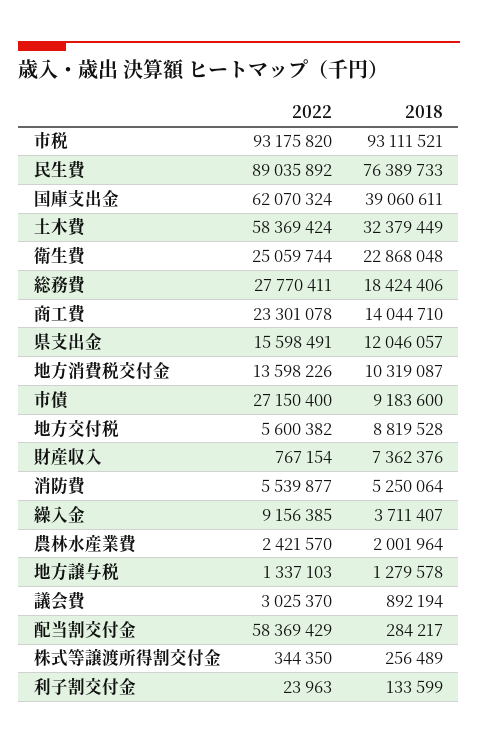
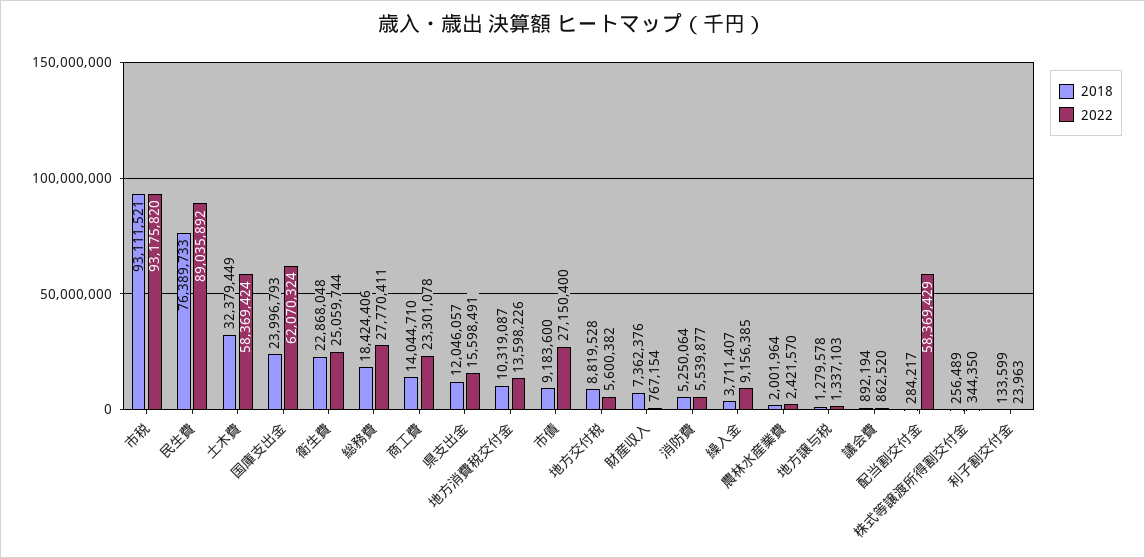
  {
    "2022": {
      "市税": 93175820,
      "民生費": 89035892,
      "国庫支出金": 62070324,
      "土木費": 58369424,
      "衛生費": 25059744,
      "総務費": 27770411,
      "商工費": 23301078,
      "県支出金": 15598491,
      "地方消費税交付金": 13598226,
      "市債": 27150400,
      "地方交付税": 5600382,
      "財産収入": 767154,
      "消防費": 5539877,
      "繰入金": 9156385,
      "農林水産業費": 2421570,
      "地方譲与税": 1337103,
-     "議会費": 3025370,
+     "議会費": 862520,
      "配当割交付金": 58369429,
      "株式等譲渡所得割交付金": 344350,
      "利子割交付金": 23963
    },
    "2018": {
      "市税": 93111521,
      "民生費": 76389733,
-     "国庫支出金": 39060611,
+     "国庫支出金": 23996793,
      "土木費": 32379449,
      "衛生費": 22868048,
      "総務費": 18424406,
      "商工費": 14044710,
      "県支出金": 12046057,
      "地方消費税交付金": 10319087,
      "市債": 9183600,
      "地方交付税": 8819528,
      "財産収入": 7362376,
      "消防費": 5250064,
      "繰入金": 3711407,
      "農林水産業費": 2001964,
      "地方譲与税": 1279578,
      "議会費": 892194,
      "配当割交付金": 284217,
      "株式等譲渡所得割交付金": 256489,
      "利子割交付金": 133599
    }
  }

